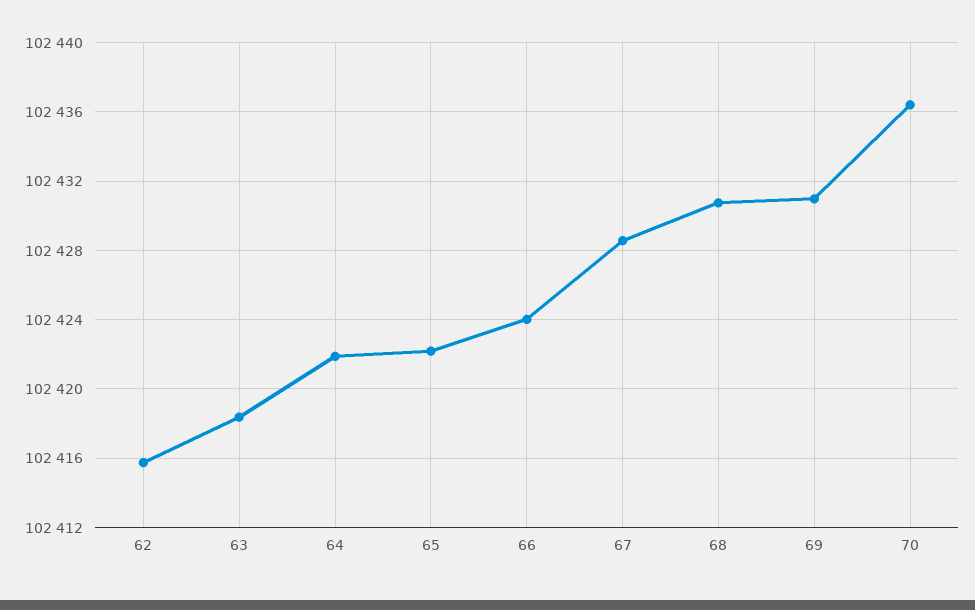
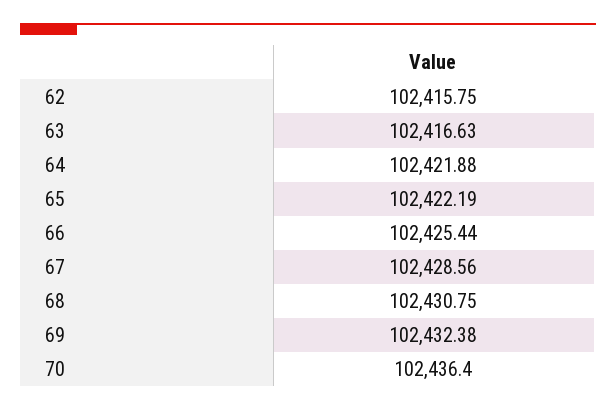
  {
    "62": 102415.75,
-   "63": 102418.5,
+   "63": 102416.63,
    "64": 102421.88,
    "65": 102422.19,
-   "66": 102424,
+   "66": 102425.44,
    "67": 102428.56,
    "68": 102430.75,
-   "69": 102431,
+   "69": 102432.38,
    "70": 102436.4
  }

